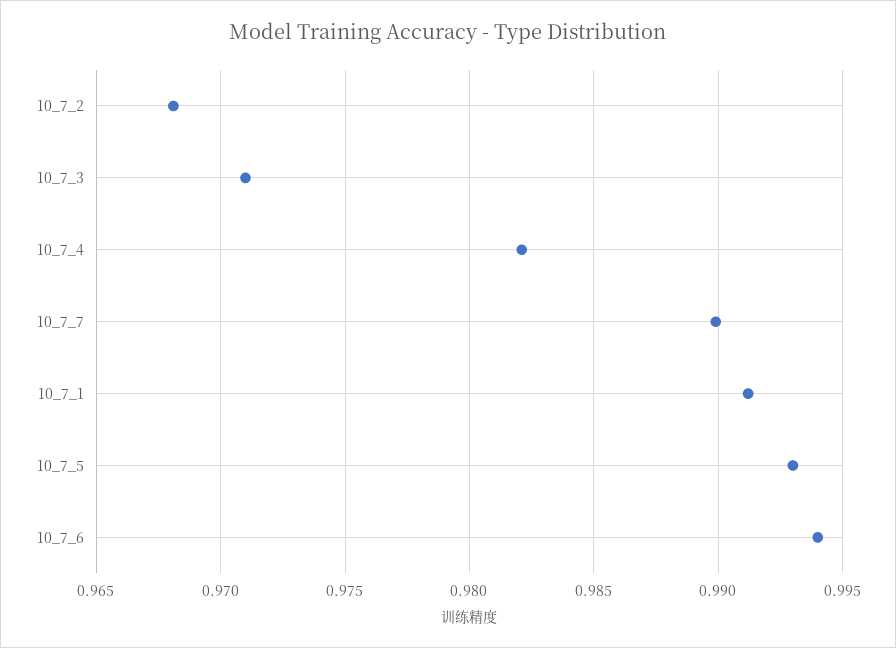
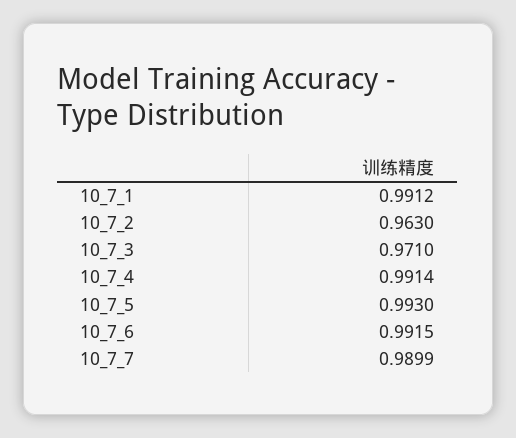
  {
-   "10_7_2": 0.968,
+   "10_7_2": 0.963,
    "10_7_3": 0.971,
-   "10_7_4": 0.982,
+   "10_7_4": 0.9914,
    "10_7_7": 0.9899,
    "10_7_1": 0.9912,
    "10_7_5": 0.993,
-   "10_7_6": 0.994
+   "10_7_6": 0.9915
  }

